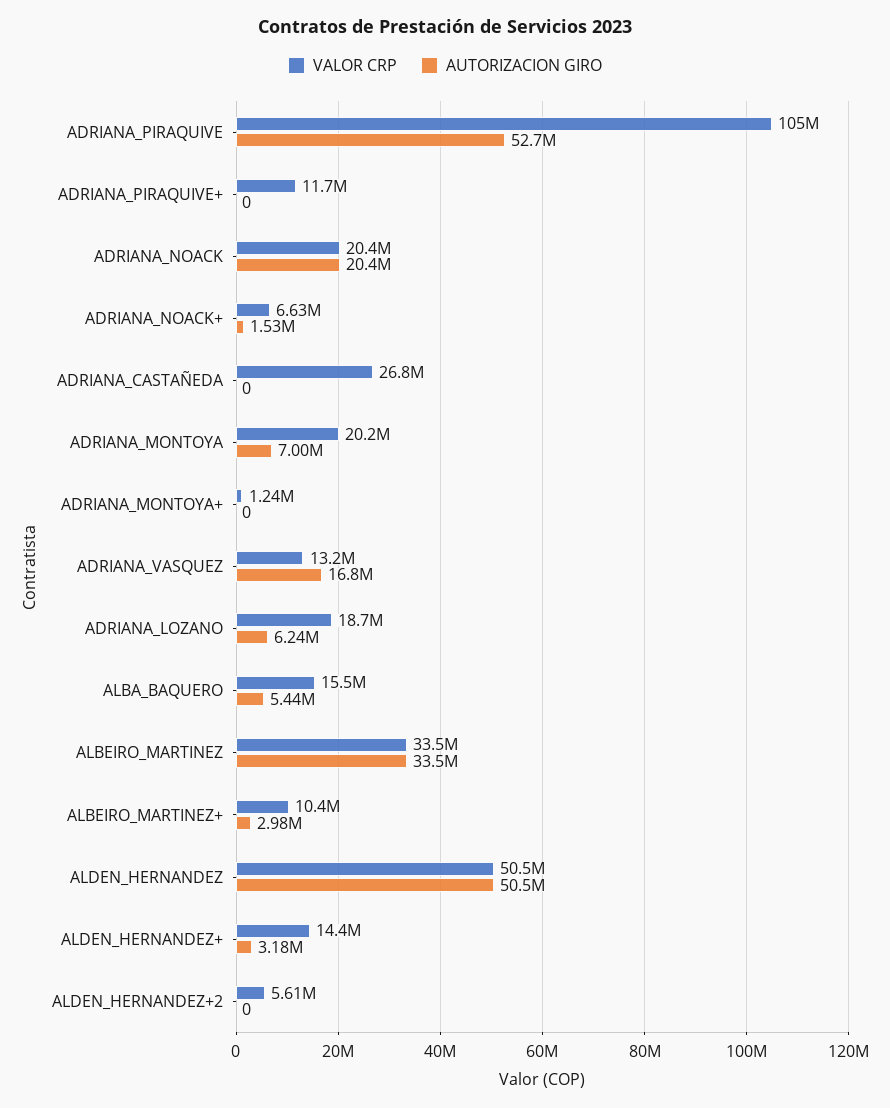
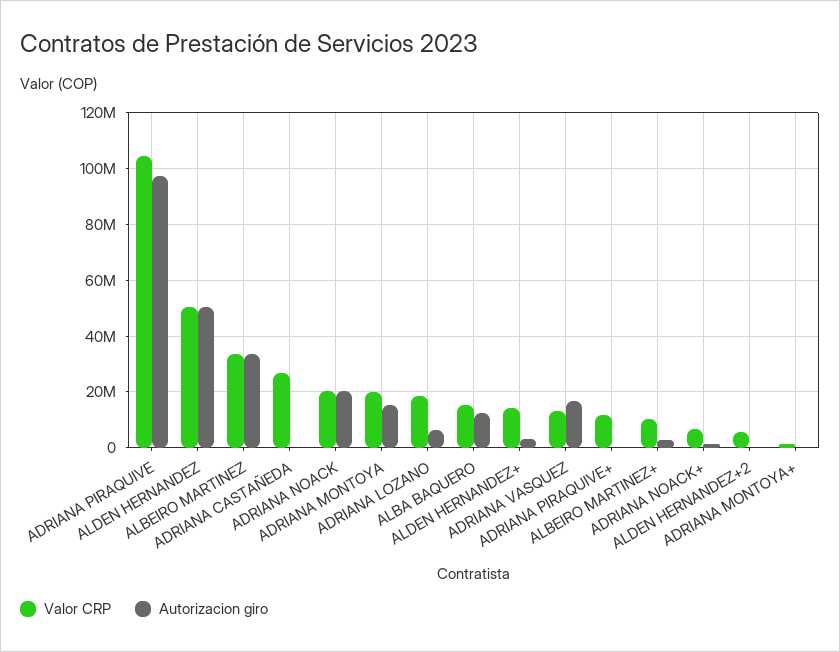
  {
    "VALOR CRP": {
      "ADRIANA_PIRAQUIVE": 105000000,
      "ADRIANA_PIRAQUIVE+": 11700000,
      "ADRIANA_NOACK": 20400000,
      "ADRIANA_NOACK+": 6630000,
      "ADRIANA_CASTAÑEDA": 26800000,
      "ADRIANA_MONTOYA": 20200000,
      "ADRIANA_MONTOYA+": 1240000,
      "ADRIANA_VASQUEZ": 13200000,
      "ADRIANA_LOZANO": 18700000,
      "ALBA_BAQUERO": 15500000,
      "ALBEIRO_MARTINEZ": 33500000,
      "ALBEIRO_MARTINEZ+": 10400000,
      "ALDEN_HERNANDEZ": 50500000,
      "ALDEN_HERNANDEZ+": 14400000,
      "ALDEN_HERNANDEZ+2": 5610000
    },
    "AUTORIZACION GIRO": {
-     "ADRIANA_PIRAQUIVE": 52700000,
+     "ADRIANA_PIRAQUIVE": 97500000,
      "ADRIANA_PIRAQUIVE+": 0,
      "ADRIANA_NOACK": 20400000,
      "ADRIANA_NOACK+": 1530000,
      "ADRIANA_CASTAÑEDA": 0,
-     "ADRIANA_MONTOYA": 7000000,
+     "ADRIANA_MONTOYA": 15000000,
      "ADRIANA_MONTOYA+": 0,
      "ADRIANA_VASQUEZ": 16800000,
      "ADRIANA_LOZANO": 6240000,
-     "ALBA_BAQUERO": 5440000,
+     "ALBA_BAQUERO": 12500000,
      "ALBEIRO_MARTINEZ": 33500000,
      "ALBEIRO_MARTINEZ+": 2980000,
      "ALDEN_HERNANDEZ": 50500000,
      "ALDEN_HERNANDEZ+": 3180000,
      "ALDEN_HERNANDEZ+2": 0
    }
  }

